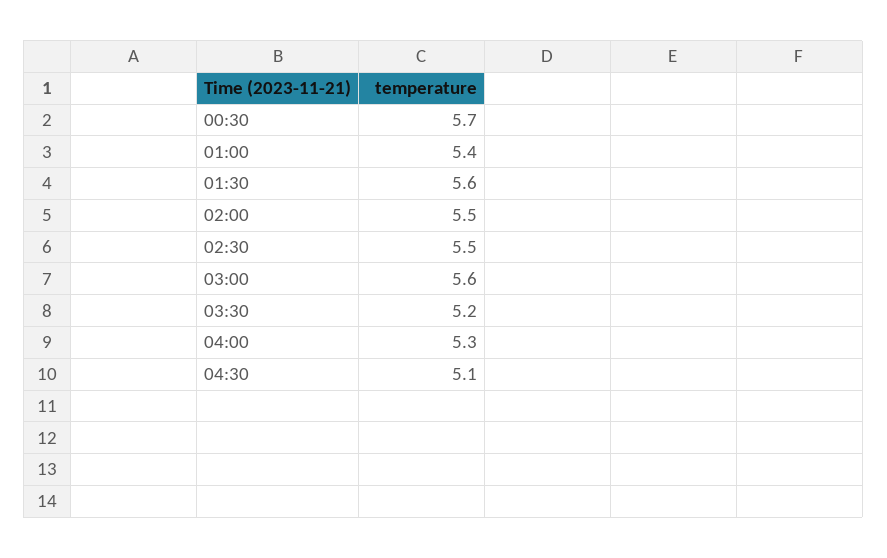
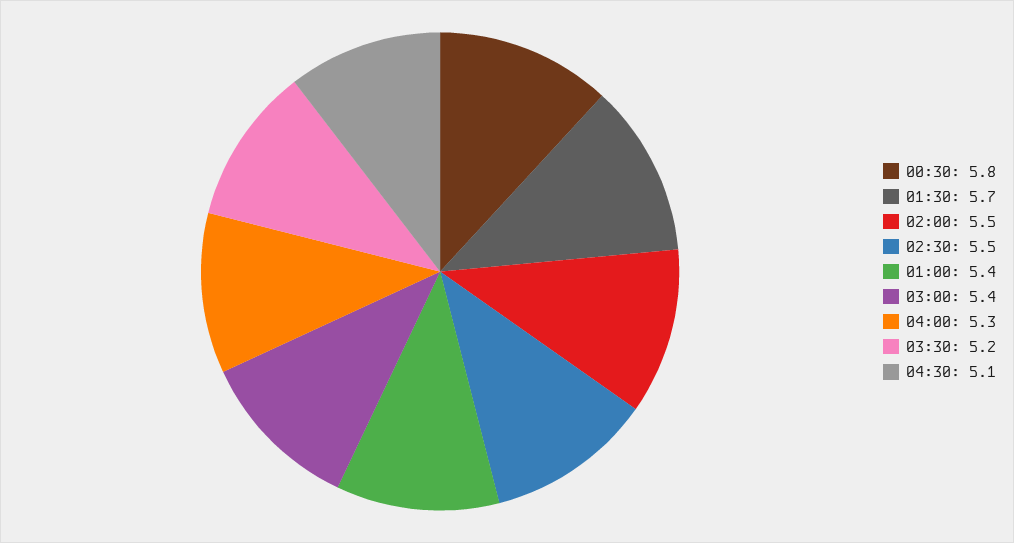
  {
-   "00:30": 5.7,
+   "00:30": 5.8,
    "01:00": 5.4,
-   "01:30": 5.6,
+   "01:30": 5.7,
    "02:00": 5.5,
    "02:30": 5.5,
-   "03:00": 5.6,
+   "03:00": 5.4,
    "03:30": 5.2,
    "04:00": 5.3,
    "04:30": 5.1
  }

